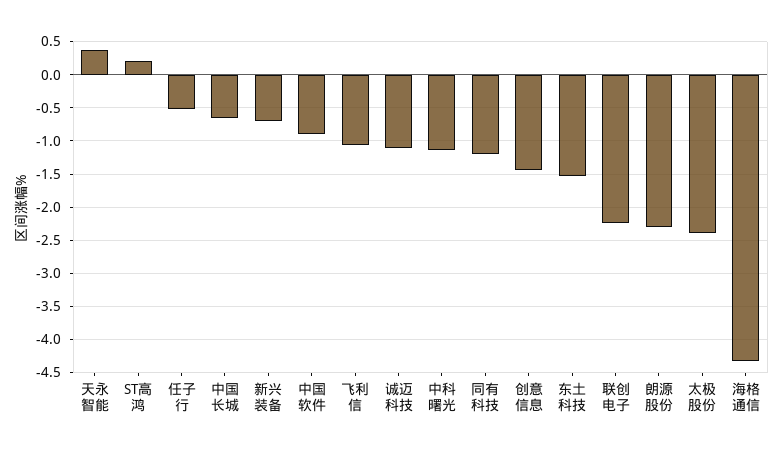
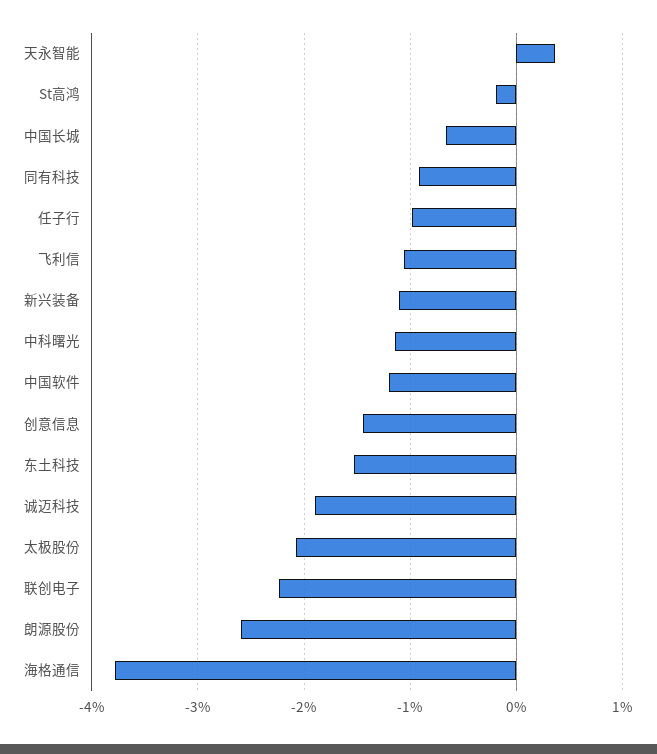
  {
    "天永智能": 0.4,
-   "ST高鸿": 0.2,
+   "ST高鸿": -0.2,
-   "任子行": -0.5,
+   "任子行": -1,
    "中国长城": -0.7,
-   "新兴装备": -0.7,
+   "新兴装备": -1.1,
-   "中国软件": -0.9,
+   "中国软件": -1.2,
    "飞利信": -1.1,
-   "诚迈科技": -1.1,
+   "诚迈科技": -1.9,
    "中科曙光": -1.1,
-   "同有科技": -1.2,
+   "同有科技": -0.9,
    "创意信息": -1.4,
    "东土科技": -1.5,
    "联创电子": -2.2,
-   "朗源股份": -2.3,
+   "朗源股份": -2.6,
-   "太极股份": -2.4,
+   "太极股份": -2.1,
-   "海格通信": -4.3
+   "海格通信": -3.8
  }

